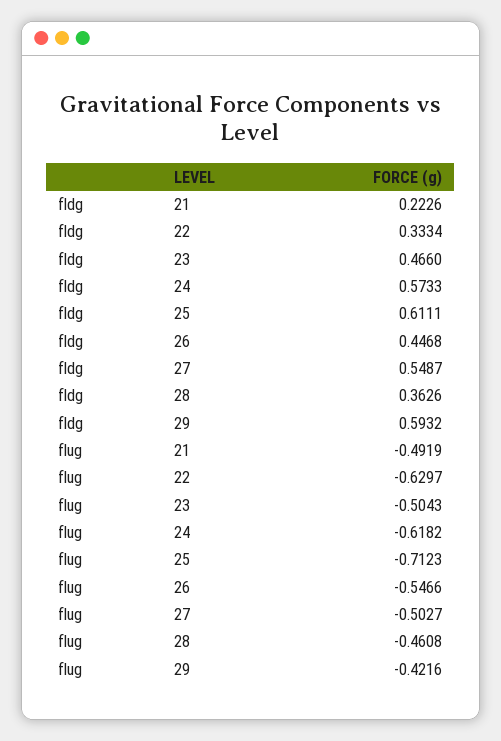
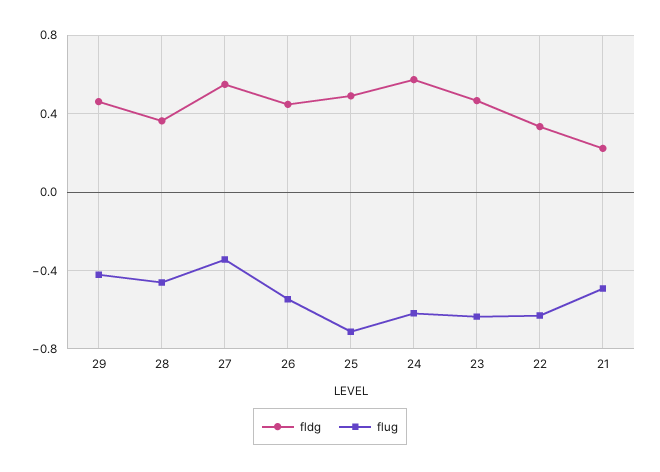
  {
    "fldg": {
      "21": 0.2226,
      "22": 0.3334,
      "23": 0.466,
      "24": 0.5733,
-     "25": 0.6111,
+     "25": 0.5,
      "26": 0.4468,
      "27": 0.5487,
      "28": 0.3626,
-     "29": 0.5932
+     "29": 0.45
    },
    "flug": {
      "21": -0.4919,
      "22": -0.6297,
-     "23": -0.5043,
+     "23": -0.65,
      "24": -0.6182,
      "25": -0.7123,
      "26": -0.5466,
-     "27": -0.5027,
+     "27": -0.35,
      "28": -0.4608,
      "29": -0.4216
    }
  }

